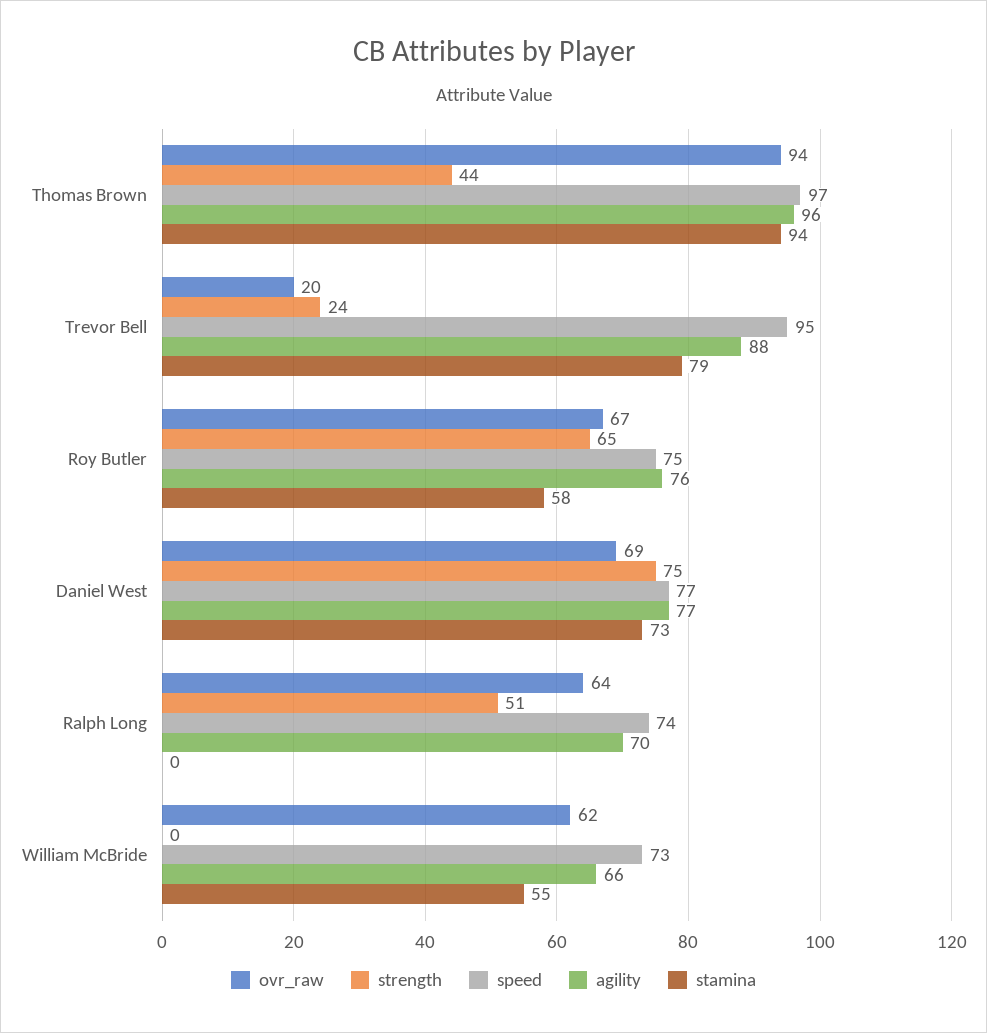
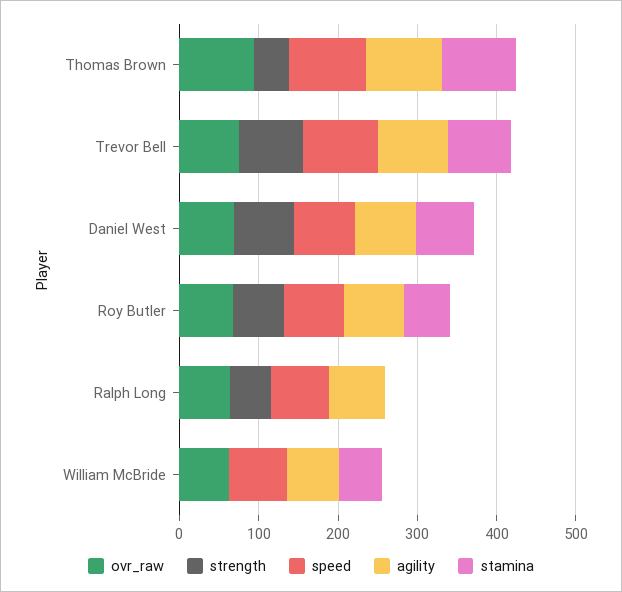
  {
    "ovr_raw": {
      "Thomas Brown": 94,
-     "Trevor Bell": 20,
+     "Trevor Bell": 80,
      "Roy Butler": 67,
      "Daniel West": 69,
      "Ralph Long": 64,
      "William McBride": 62
    },
    "strength": {
      "Thomas Brown": 44,
-     "Trevor Bell": 24,
+     "Trevor Bell": 80,
      "Roy Butler": 65,
      "Daniel West": 75,
      "Ralph Long": 51,
      "William McBride": 0
    },
    "speed": {
      "Thomas Brown": 97,
      "Trevor Bell": 95,
      "Roy Butler": 75,
      "Daniel West": 77,
      "Ralph Long": 74,
      "William McBride": 73
    },
    "agility": {
      "Thomas Brown": 96,
      "Trevor Bell": 88,
      "Roy Butler": 76,
      "Daniel West": 77,
      "Ralph Long": 70,
      "William McBride": 66
    },
    "stamina": {
      "Thomas Brown": 94,
      "Trevor Bell": 79,
      "Roy Butler": 58,
      "Daniel West": 73,
      "Ralph Long": 0,
      "William McBride": 55
    }
  }

